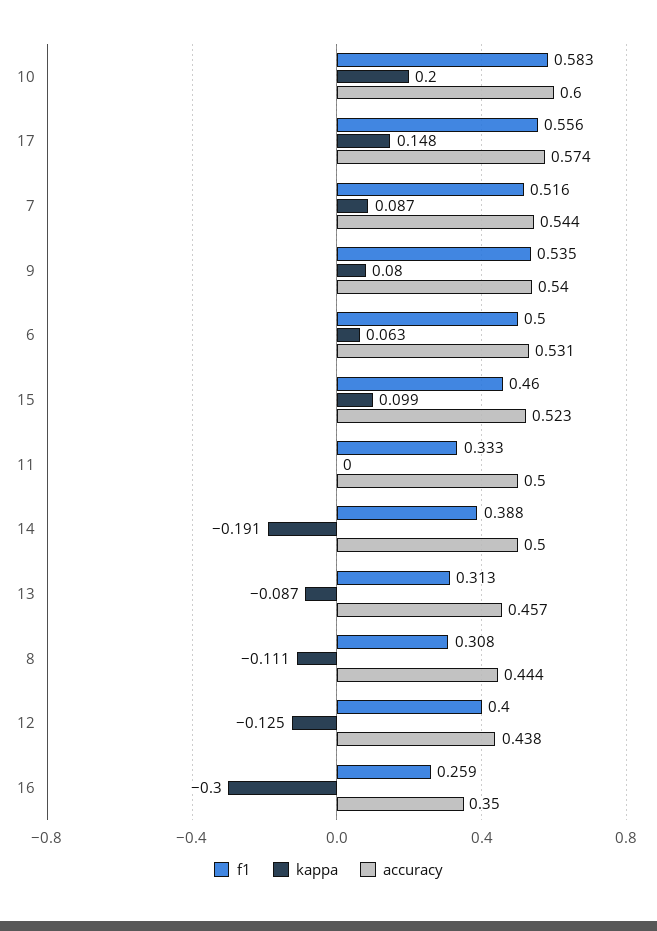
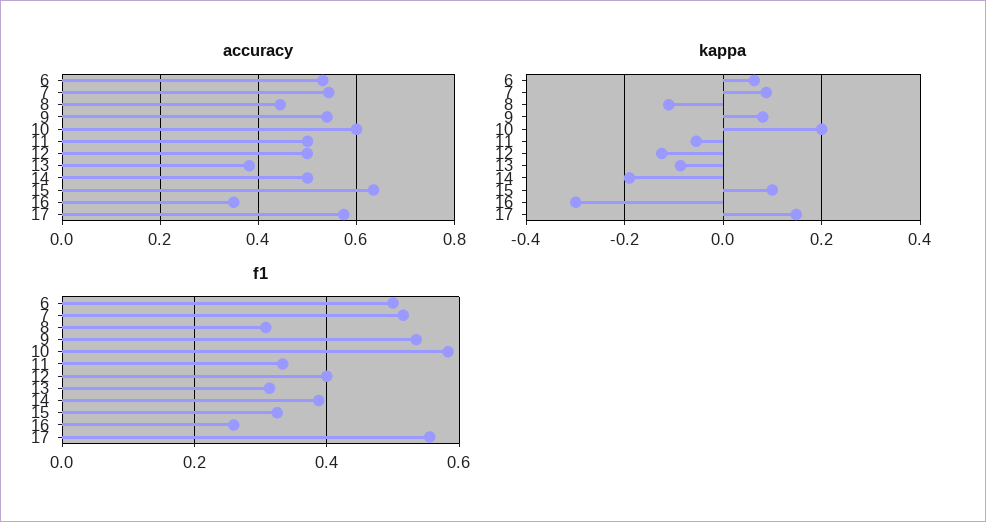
  {
    "f1": {
      "10": 0.583,
      "17": 0.556,
      "7": 0.516,
      "9": 0.535,
      "6": 0.5,
-     "15": 0.46,
+     "15": 0.32,
      "11": 0.333,
      "14": 0.388,
      "13": 0.313,
      "8": 0.308,
      "12": 0.4,
      "16": 0.259
    },
    "kappa": {
      "10": 0.2,
      "17": 0.148,
      "7": 0.087,
      "9": 0.08,
      "6": 0.063,
      "15": 0.099,
-     "11": 0,
+     "11": -0.06,
      "14": -0.191,
      "13": -0.087,
      "8": -0.111,
      "12": -0.125,
      "16": -0.3
    },
    "accuracy": {
      "10": 0.6,
      "17": 0.574,
      "7": 0.544,
      "9": 0.54,
      "6": 0.531,
-     "15": 0.523,
+     "15": 0.64,
      "11": 0.5,
      "14": 0.5,
-     "13": 0.457,
+     "13": 0.38,
      "8": 0.444,
-     "12": 0.438,
+     "12": 0.5,
      "16": 0.35
    }
  }

